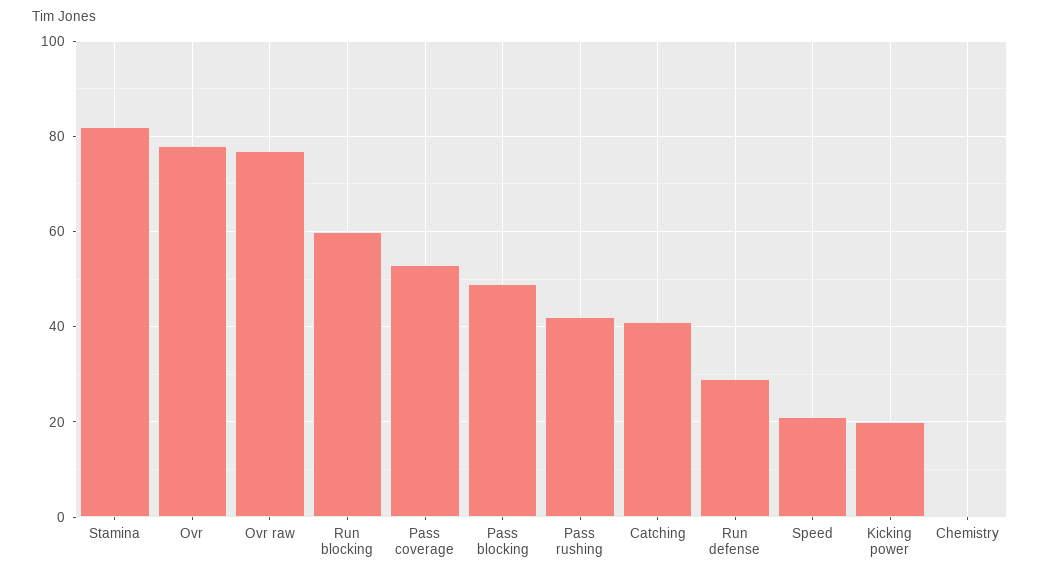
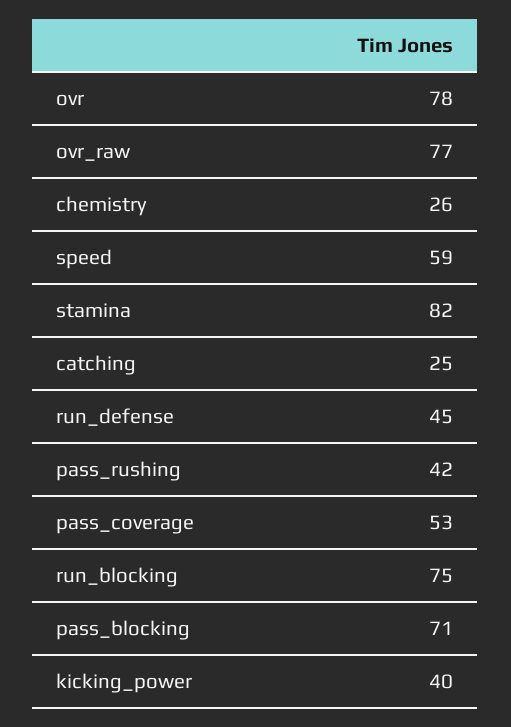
  {
    "Stamina": 82,
    "Ovr": 78,
    "Ovr raw": 77,
-   "Run blocking": 60,
+   "Run blocking": 75,
    "Pass coverage": 53,
-   "Pass blocking": 50,
+   "Pass blocking": 71,
    "Pass rushing": 42,
-   "Catching": 40,
+   "Catching": 25,
-   "Run defense": 30,
+   "Run defense": 45,
-   "Speed": 20,
+   "Speed": 59,
-   "Kicking power": 20,
+   "Kicking power": 40,
-   "Chemistry": 0
+   "Chemistry": 26
  }

